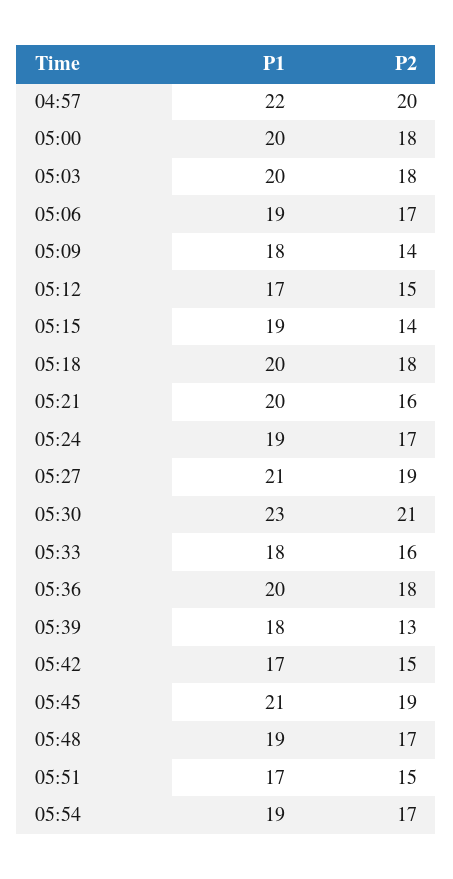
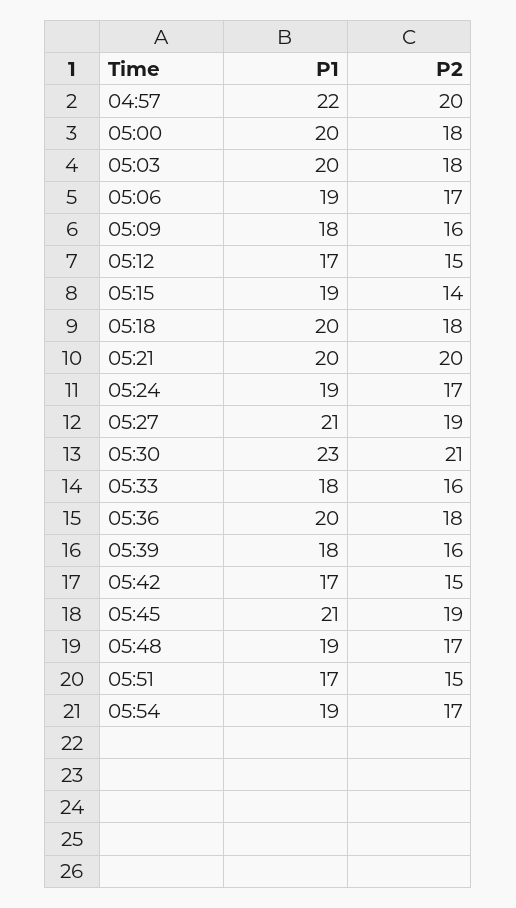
  {
    "P1": {
      "04:57": 22,
      "05:00": 20,
      "05:03": 20,
      "05:06": 19,
      "05:09": 18,
      "05:12": 17,
      "05:15": 19,
      "05:18": 20,
      "05:21": 20,
      "05:24": 19,
      "05:27": 21,
      "05:30": 23,
      "05:33": 18,
      "05:36": 20,
      "05:39": 18,
      "05:42": 17,
      "05:45": 21,
      "05:48": 19,
      "05:51": 17,
      "05:54": 19
    },
    "P2": {
      "04:57": 20,
      "05:00": 18,
      "05:03": 18,
      "05:06": 17,
-     "05:09": 14,
+     "05:09": 16,
      "05:12": 15,
      "05:15": 14,
      "05:18": 18,
-     "05:21": 16,
+     "05:21": 20,
      "05:24": 17,
      "05:27": 19,
      "05:30": 21,
      "05:33": 16,
      "05:36": 18,
-     "05:39": 13,
+     "05:39": 16,
      "05:42": 15,
      "05:45": 19,
      "05:48": 17,
      "05:51": 15,
      "05:54": 17
    }
  }

